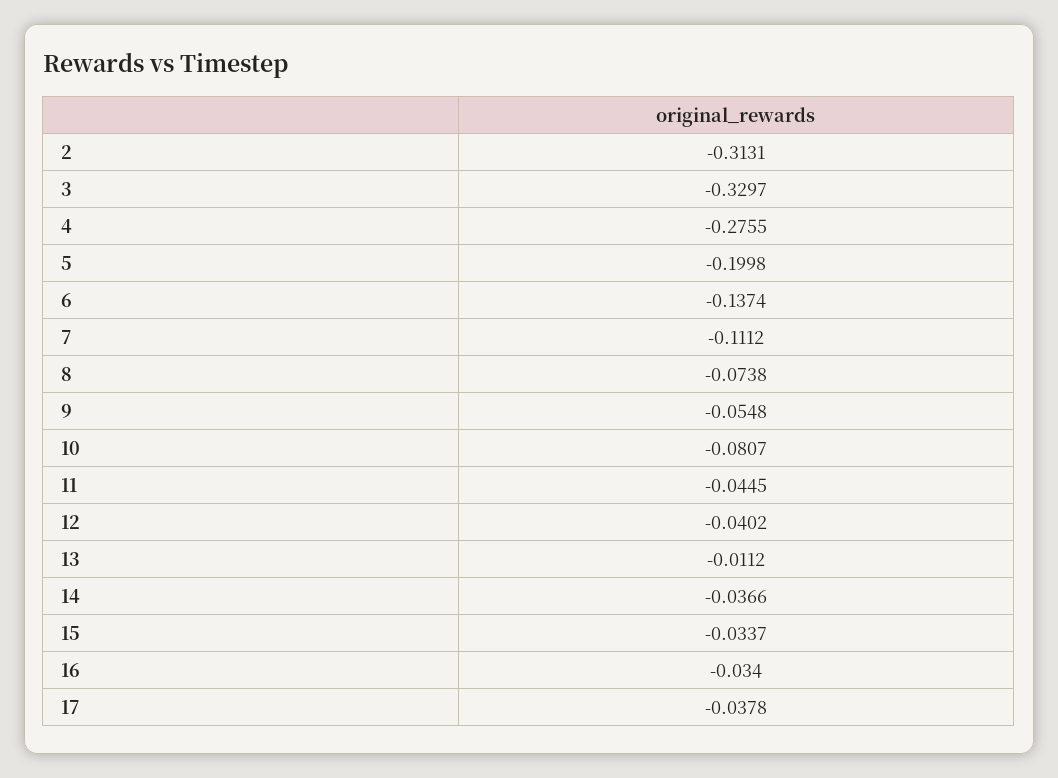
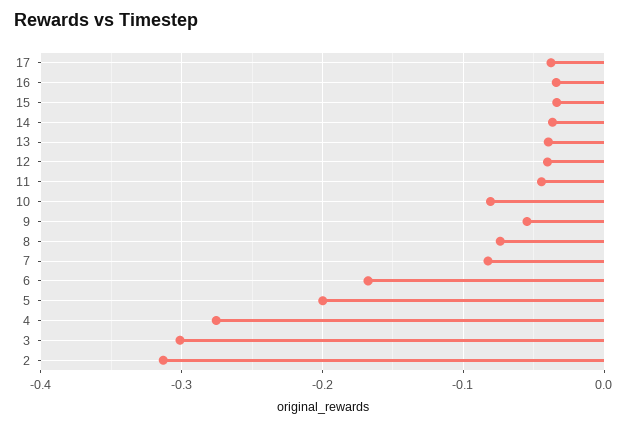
  {
    "2": -0.3131,
-   "3": -0.3297,
+   "3": -0.3,
    "4": -0.2755,
    "5": -0.1998,
-   "6": -0.1374,
+   "6": -0.17,
-   "7": -0.1112,
+   "7": -0.08,
    "8": -0.0738,
    "9": -0.0548,
    "10": -0.0807,
    "11": -0.0445,
    "12": -0.0402,
-   "13": -0.0112,
+   "13": -0.04,
    "14": -0.0366,
    "15": -0.0337,
    "16": -0.034,
    "17": -0.0378
  }

